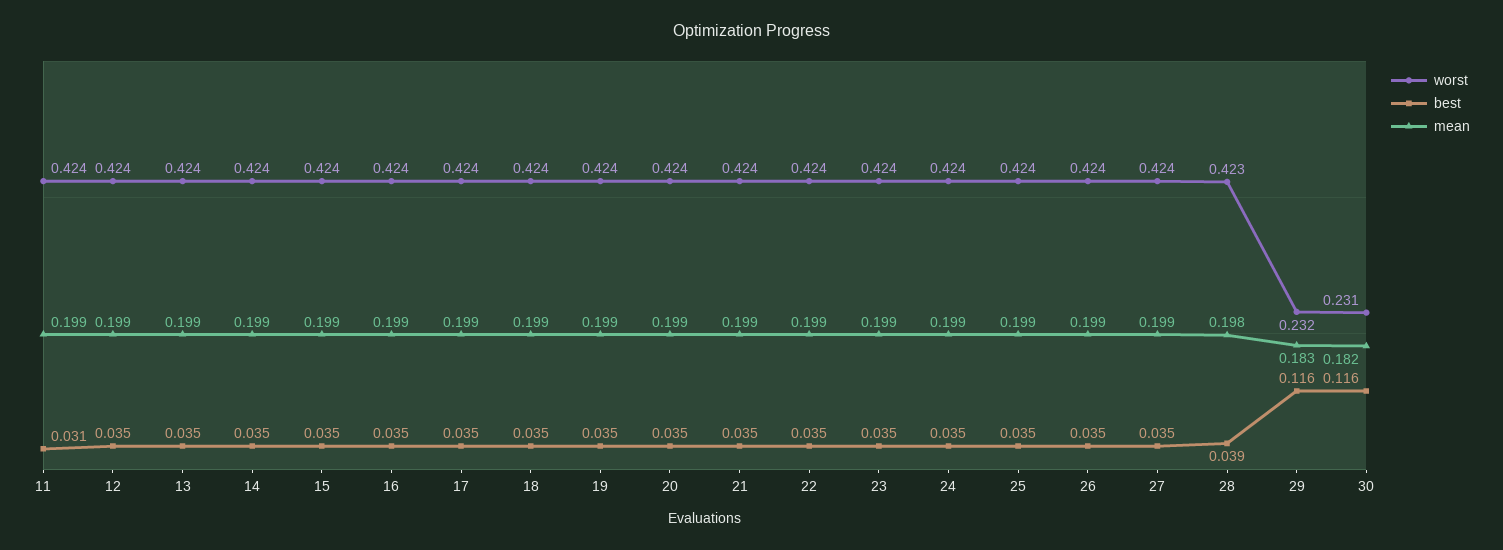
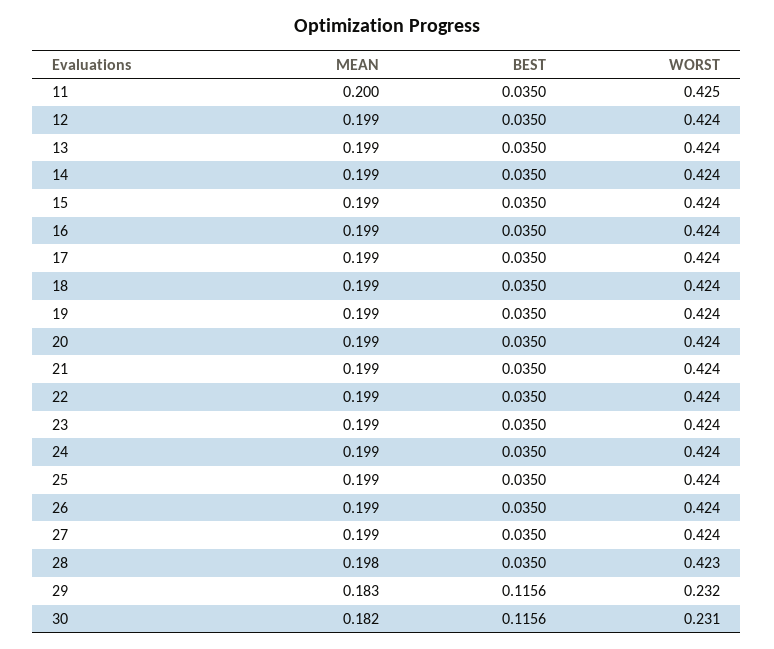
  {
    "worst": {
-     "11": 0.424,
+     "11": 0.425,
      "12": 0.424,
      "13": 0.424,
      "14": 0.424,
      "15": 0.424,
      "16": 0.424,
      "17": 0.424,
      "18": 0.424,
      "19": 0.424,
      "20": 0.424,
      "21": 0.424,
      "22": 0.424,
      "23": 0.424,
      "24": 0.424,
      "25": 0.424,
      "26": 0.424,
      "27": 0.424,
      "28": 0.423,
      "29": 0.232,
      "30": 0.231
    },
    "best": {
-     "11": 0.031,
+     "11": 0.035,
      "12": 0.035,
      "13": 0.035,
      "14": 0.035,
      "15": 0.035,
      "16": 0.035,
      "17": 0.035,
      "18": 0.035,
      "19": 0.035,
      "20": 0.035,
      "21": 0.035,
      "22": 0.035,
      "23": 0.035,
      "24": 0.035,
      "25": 0.035,
      "26": 0.035,
      "27": 0.035,
-     "28": 0.039,
+     "28": 0.035,
      "29": 0.1156,
      "30": 0.1156
    },
    "mean": {
-     "11": 0.199,
+     "11": 0.2,
      "12": 0.199,
      "13": 0.199,
      "14": 0.199,
      "15": 0.199,
      "16": 0.199,
      "17": 0.199,
      "18": 0.199,
      "19": 0.199,
      "20": 0.199,
      "21": 0.199,
      "22": 0.199,
      "23": 0.199,
      "24": 0.199,
      "25": 0.199,
      "26": 0.199,
      "27": 0.199,
      "28": 0.198,
      "29": 0.183,
      "30": 0.182
    }
  }

